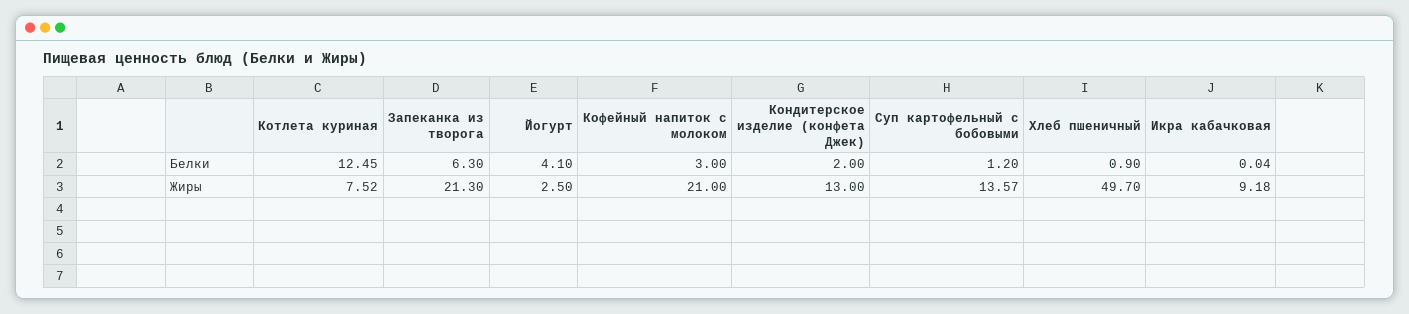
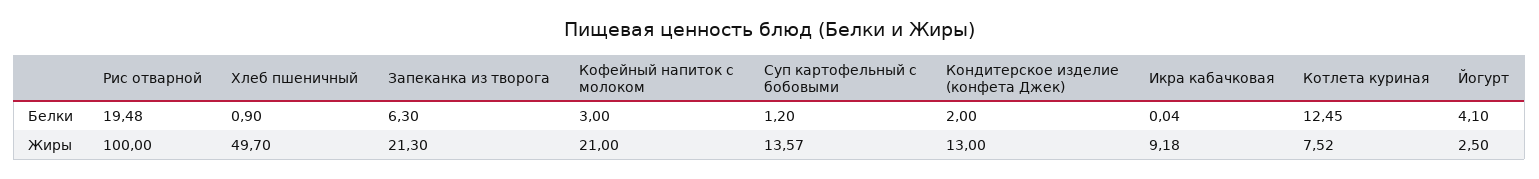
  {
    "Котлета куриная": {
      "Белки": 12.45,
      "Жиры": 7.52
    },
    "Запеканка из творога": {
      "Белки": 6.3,
      "Жиры": 21.3
    },
    "Йогурт": {
      "Белки": 4.1,
      "Жиры": 2.5
    },
    "Кофейный напиток с молоком": {
      "Белки": 3,
      "Жиры": 21
    },
    "Кондитерское изделие (конфета Джек)": {
      "Белки": 2,
      "Жиры": 13
    },
    "Суп картофельный с бобовыми": {
      "Белки": 1.2,
      "Жиры": 13.57
    },
    "Хлеб пшеничный": {
      "Белки": 0.9,
      "Жиры": 49.7
    },
    "Икра кабачковая": {
      "Белки": 0.04,
      "Жиры": 9.18
-   }
+   },
+   "Рис отварной": {
+     "Белки": 19.48,
+     "Жиры": 100
+   }
  }

